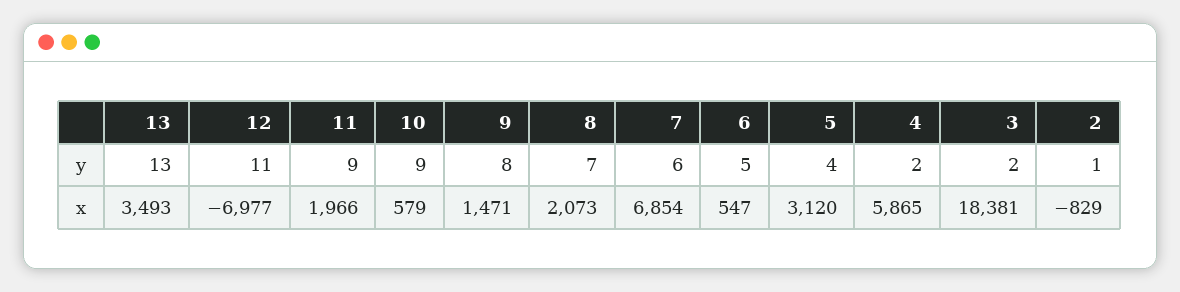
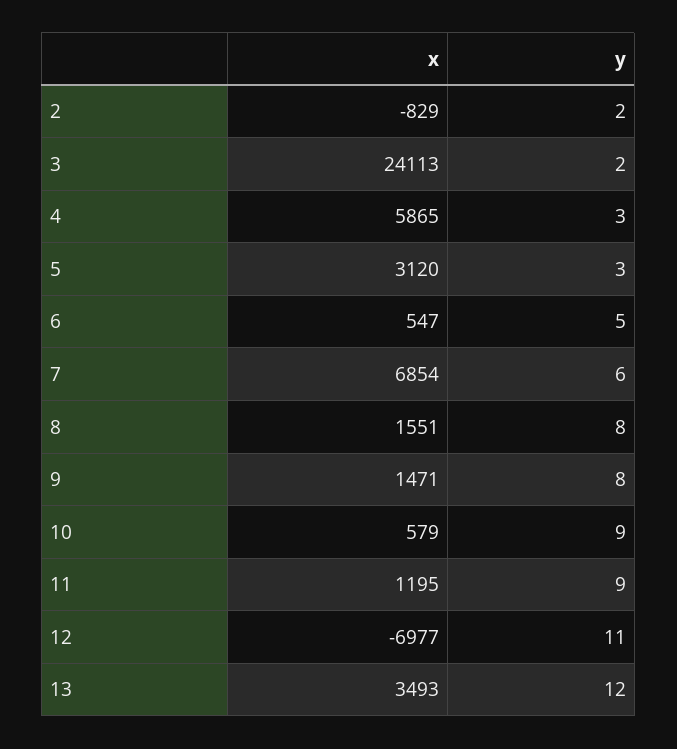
  {
    "13": {
-     "y": 13,
+     "y": 12,
      "x": 3493
    },
    "12": {
      "y": 11,
      "x": -6977
    },
    "11": {
      "y": 9,
-     "x": 1966
+     "x": 1195
    },
    "10": {
      "y": 9,
      "x": 579
    },
    "9": {
      "y": 8,
      "x": 1471
    },
    "8": {
-     "y": 7,
+     "y": 8,
-     "x": 2073
+     "x": 1551
    },
    "7": {
      "y": 6,
      "x": 6854
    },
    "6": {
      "y": 5,
      "x": 547
    },
    "5": {
-     "y": 4,
+     "y": 3,
      "x": 3120
    },
    "4": {
-     "y": 2,
+     "y": 3,
      "x": 5865
    },
    "3": {
      "y": 2,
-     "x": 18381
+     "x": 24113
    },
    "2": {
-     "y": 1,
+     "y": 2,
      "x": -829
    }
  }

